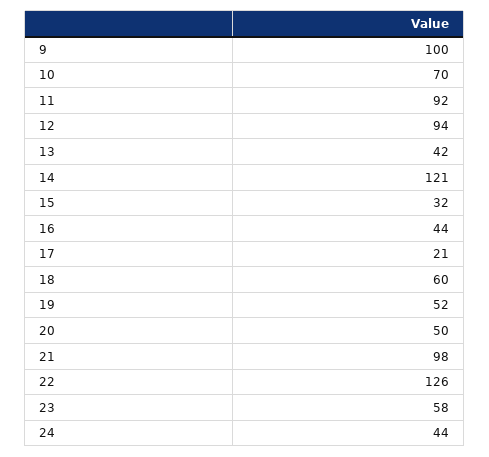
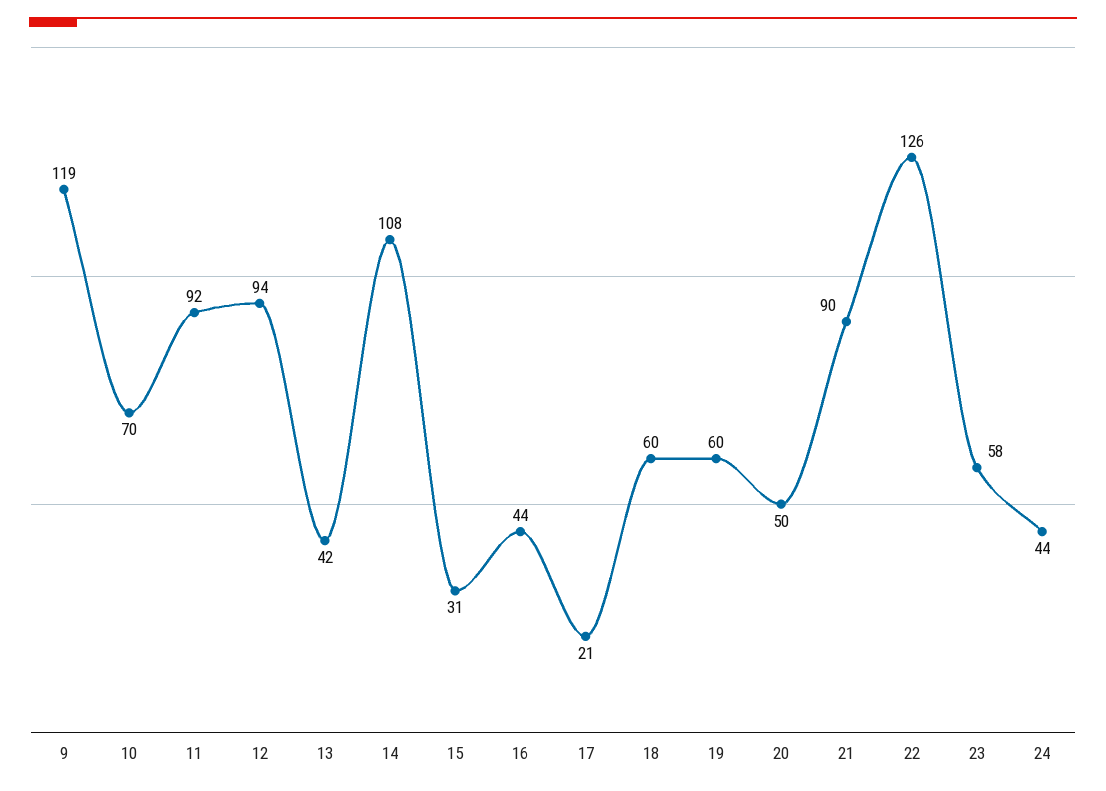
  {
-   "9": 100,
+   "9": 119,
    "10": 70,
    "11": 92,
    "12": 94,
    "13": 42,
-   "14": 121,
+   "14": 108,
-   "15": 32,
+   "15": 31,
    "16": 44,
    "17": 21,
    "18": 60,
-   "19": 52,
+   "19": 60,
    "20": 50,
-   "21": 98,
+   "21": 90,
    "22": 126,
    "23": 58,
    "24": 44
  }

